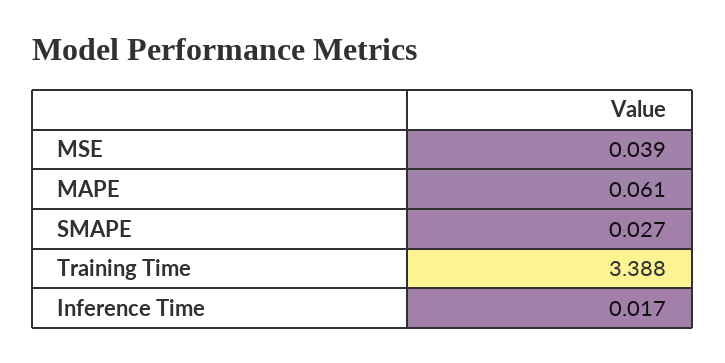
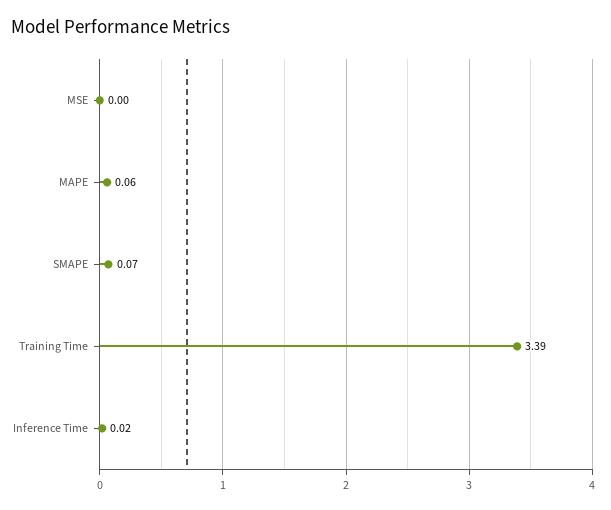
  {
-   "MSE": 0.039,
+   "MSE": 0,
    "MAPE": 0.061,
-   "SMAPE": 0.027,
+   "SMAPE": 0.07,
    "Training Time": 3.388,
    "Inference Time": 0.017
  }

